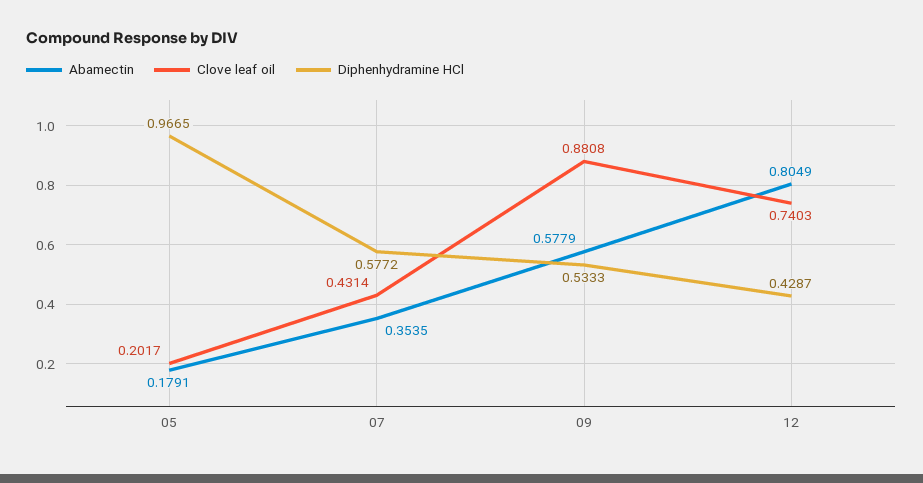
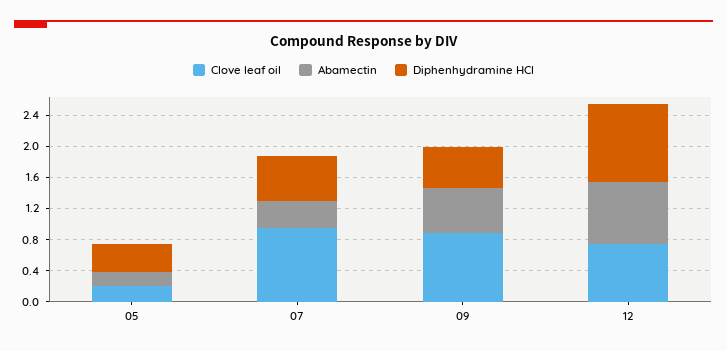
  {
    "Abamectin": {
      "05": 0.1791,
      "07": 0.3535,
      "09": 0.5779,
      "12": 0.8049
    },
    "Clove leaf oil": {
      "05": 0.2017,
-     "07": 0.4314,
+     "07": 1,
      "09": 0.8808,
      "12": 0.7403
    },
    "Diphenhydramine HCl": {
-     "05": 0.9665,
+     "05": 0.4,
      "07": 0.5772,
      "09": 0.5333,
-     "12": 0.4287
+     "12": 1
    }
  }

